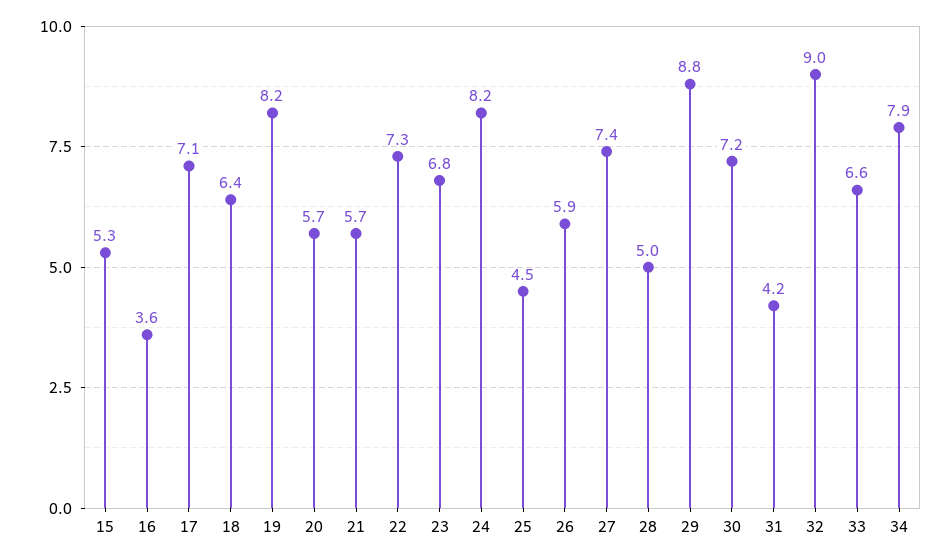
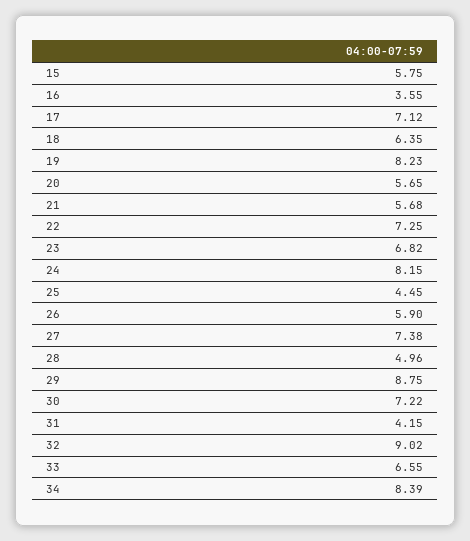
  {
-   "15": 5.3,
+   "15": 5.75,
    "16": 3.55,
    "17": 7.12,
    "18": 6.35,
    "19": 8.23,
    "20": 5.65,
    "21": 5.68,
    "22": 7.25,
    "23": 6.82,
    "24": 8.15,
    "25": 4.45,
    "26": 5.9,
    "27": 7.38,
    "28": 4.96,
    "29": 8.75,
    "30": 7.22,
    "31": 4.15,
    "32": 9.02,
    "33": 6.55,
-   "34": 7.9
+   "34": 8.39
  }

